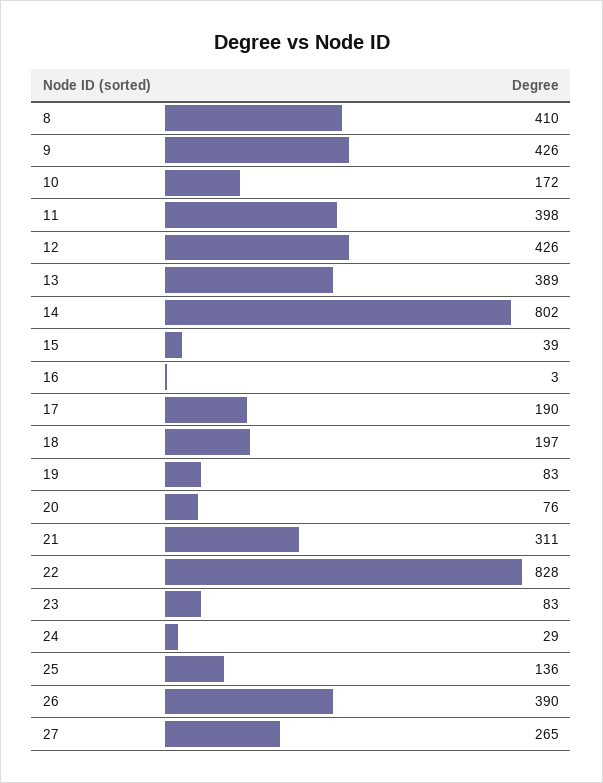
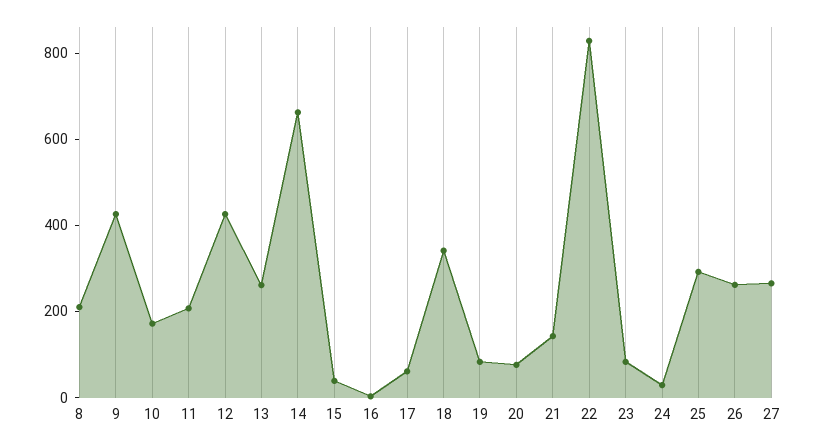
  {
-   "8": 410,
+   "8": 200,
    "9": 426,
    "10": 172,
-   "11": 398,
+   "11": 200,
    "12": 426,
-   "13": 389,
+   "13": 250,
-   "14": 802,
+   "14": 650,
    "15": 39,
    "16": 3,
-   "17": 190,
+   "17": 50,
-   "18": 197,
+   "18": 350,
    "19": 83,
    "20": 76,
-   "21": 311,
+   "21": 150,
    "22": 828,
    "23": 83,
    "24": 29,
-   "25": 136,
+   "25": 300,
-   "26": 390,
+   "26": 250,
    "27": 265
  }

